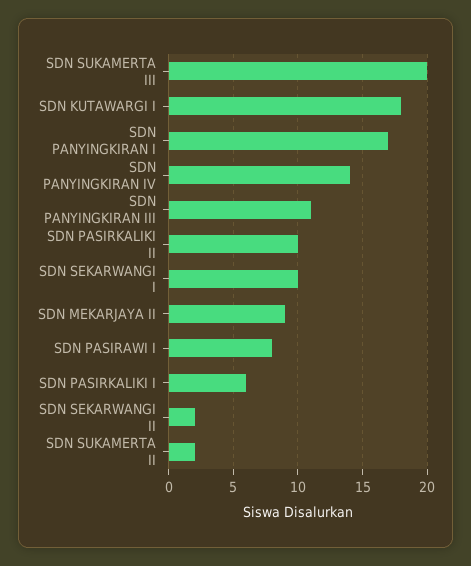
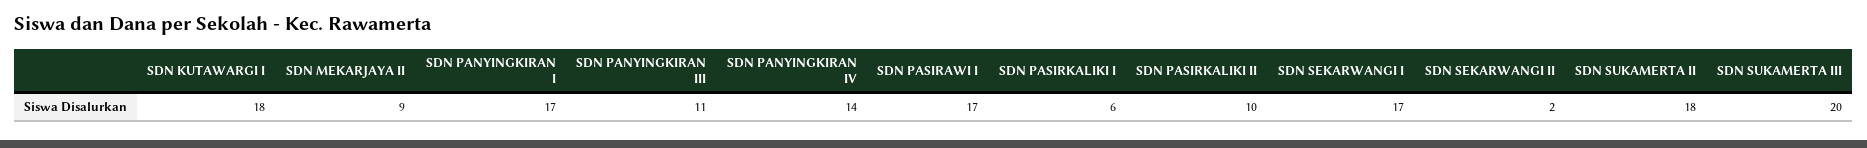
  {
    "SDN SUKAMERTA III": 20,
    "SDN KUTAWARGI I": 18,
    "SDN PANYINGKIRAN I": 17,
    "SDN PANYINGKIRAN IV": 14,
    "SDN PANYINGKIRAN III": 11,
    "SDN PASIRKALIKI II": 10,
-   "SDN SEKARWANGI I": 10,
+   "SDN SEKARWANGI I": 17,
    "SDN MEKARJAYA II": 9,
-   "SDN PASIRAWI I": 8,
+   "SDN PASIRAWI I": 17,
    "SDN PASIRKALIKI I": 6,
    "SDN SEKARWANGI II": 2,
-   "SDN SUKAMERTA II": 2
+   "SDN SUKAMERTA II": 18
  }

